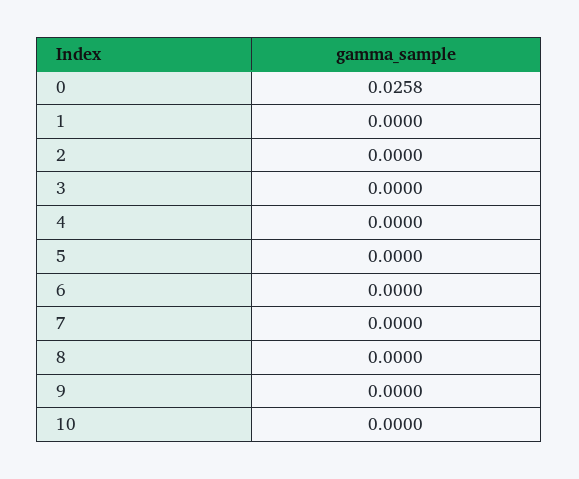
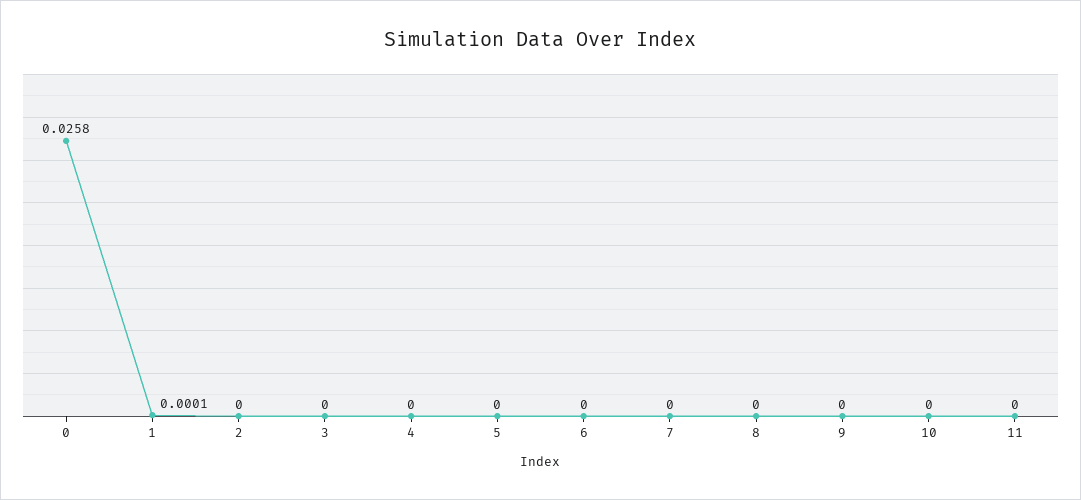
  {
    "0": 0.0258,
-   "1": 0,
+   "1": 0.0001,
    "2": 0,
    "3": 0,
    "4": 0,
    "5": 0,
    "6": 0,
    "7": 0,
    "8": 0,
    "9": 0,
-   "10": 0
+   "10": 0,
+   "11": 0
  }

